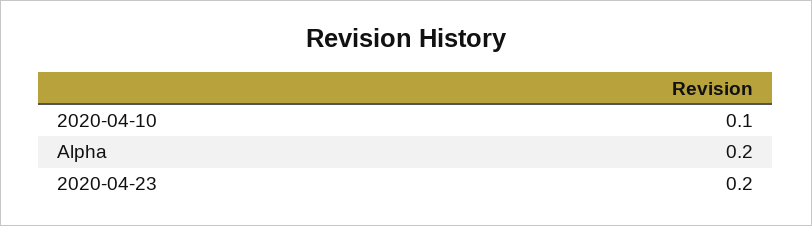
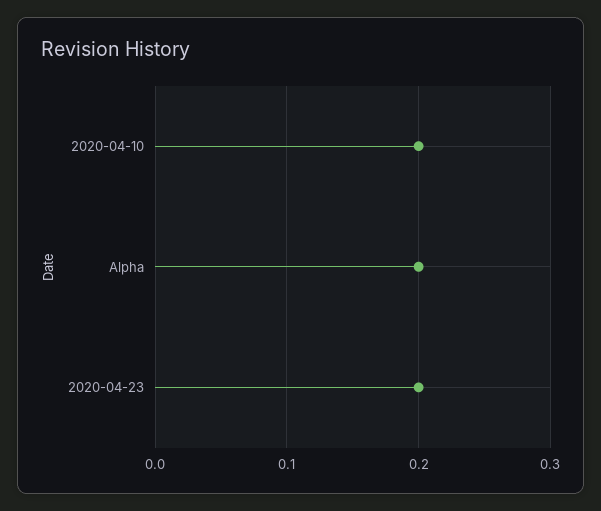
  {
-   "2020-04-10": 0.1,
+   "2020-04-10": 0.2,
    "Alpha": 0.2,
    "2020-04-23": 0.2
  }

